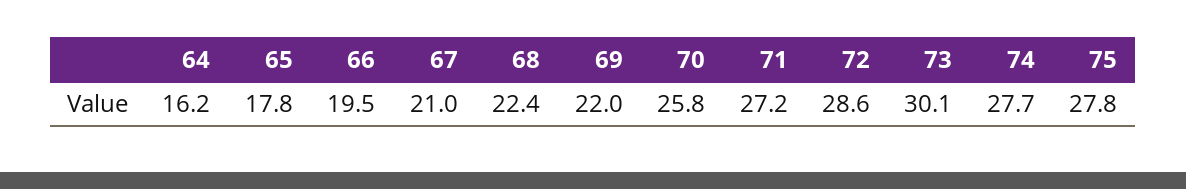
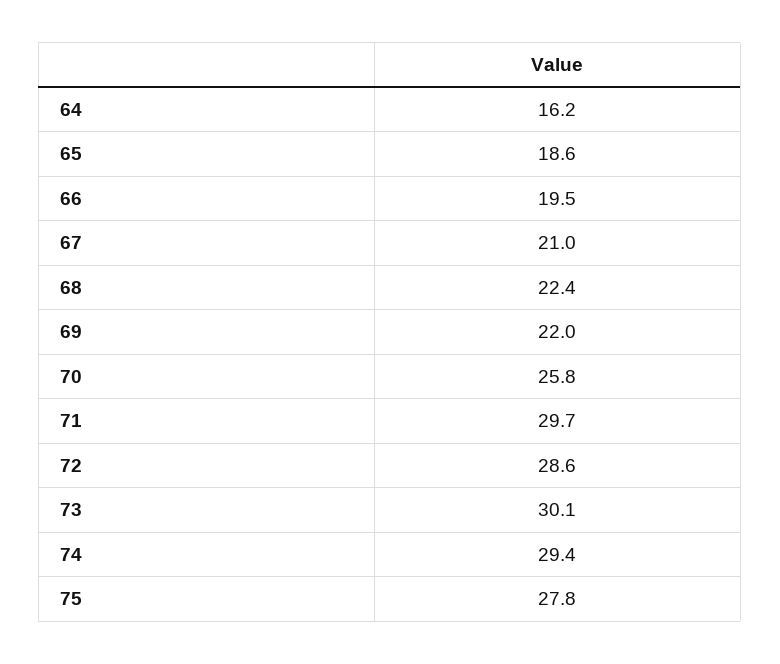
  {
    "64": 16.2,
-   "65": 17.8,
+   "65": 18.6,
    "66": 19.5,
    "67": 21,
    "68": 22.4,
    "69": 22,
    "70": 25.8,
-   "71": 27.2,
+   "71": 29.7,
    "72": 28.6,
    "73": 30.1,
-   "74": 27.7,
+   "74": 29.4,
    "75": 27.8
  }

